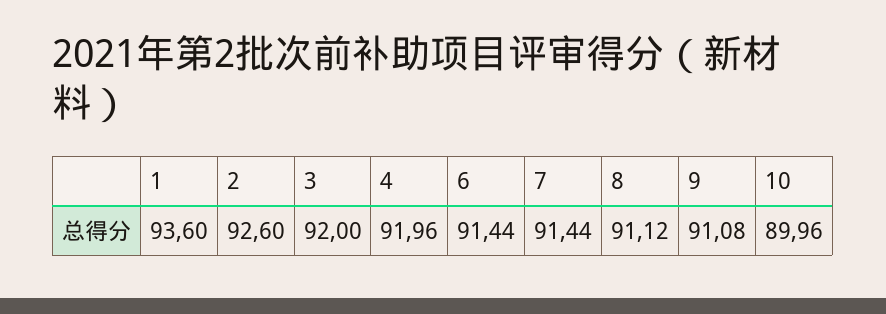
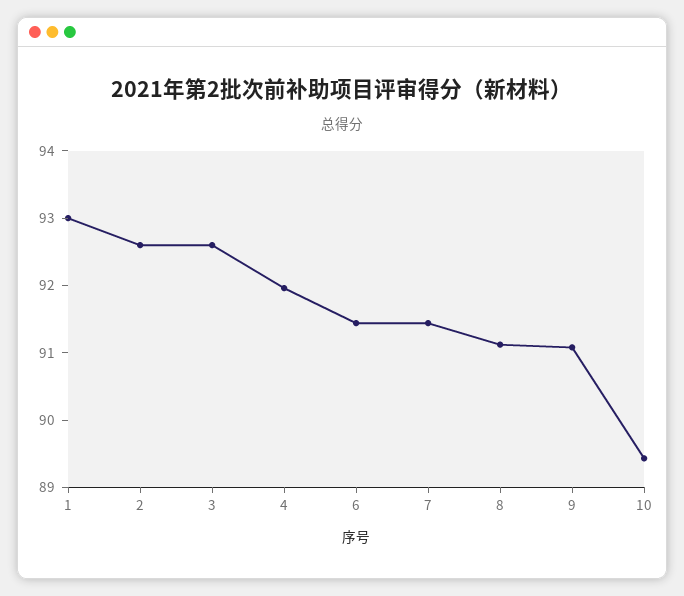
  {
-   "1": 93.6,
+   "1": 93,
    "2": 92.6,
-   "3": 92,
+   "3": 92.6,
    "4": 91.96,
    "6": 91.44,
    "7": 91.44,
    "8": 91.12,
    "9": 91.08,
-   "10": 89.96
+   "10": 89.4
  }

